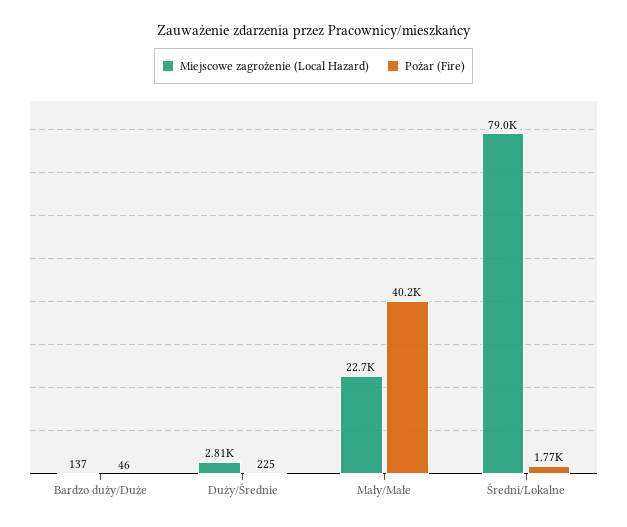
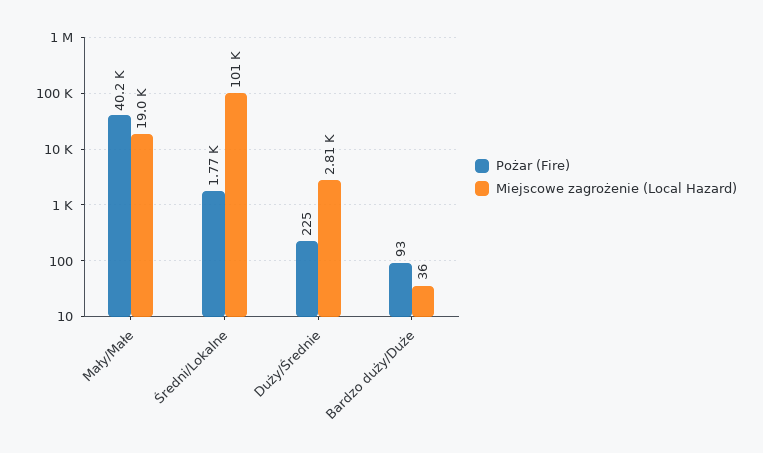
  {
    "Miejscowe zagrożenie (Local Hazard)": {
-     "Bardzo duży/Duże": 137,
+     "Bardzo duży/Duże": 36,
      "Duży/Średnie": 2810,
-     "Mały/Małe": 22700,
+     "Mały/Małe": 19000,
-     "Średni/Lokalne": 79000
+     "Średni/Lokalne": 101000
    },
    "Pożar (Fire)": {
-     "Bardzo duży/Duże": 46,
+     "Bardzo duży/Duże": 93,
      "Duży/Średnie": 225,
      "Mały/Małe": 40200,
      "Średni/Lokalne": 1770
    }
  }

